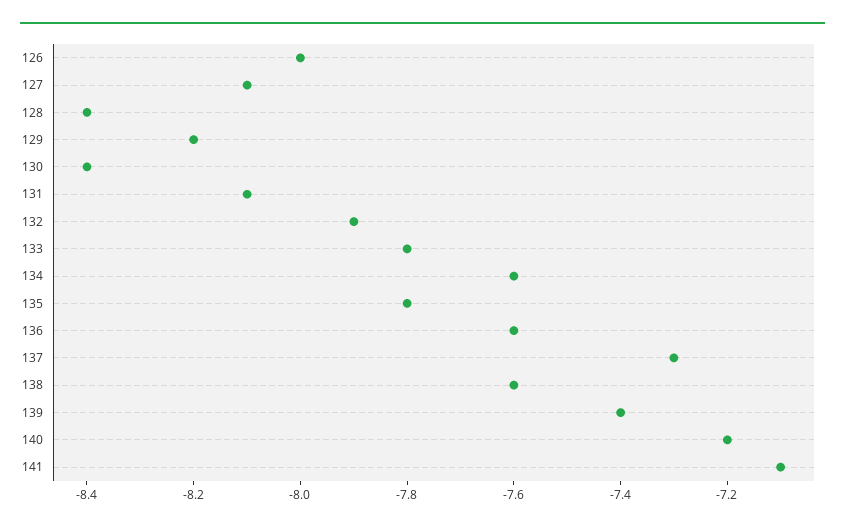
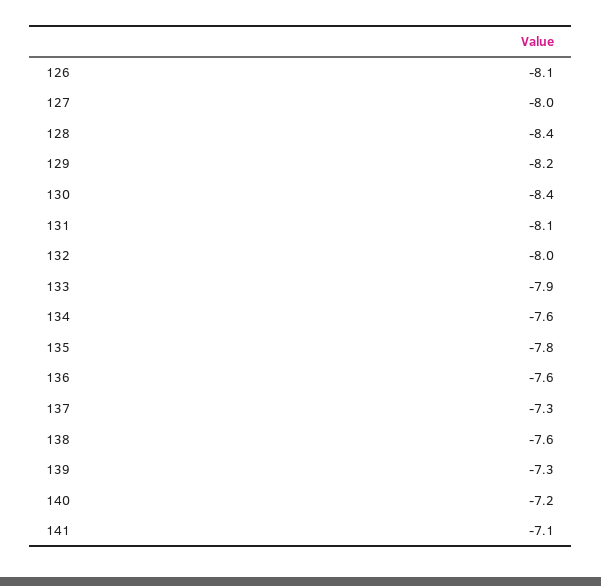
  {
-   "126": -8,
+   "126": -8.1,
-   "127": -8.1,
+   "127": -8,
    "128": -8.4,
    "129": -8.2,
    "130": -8.4,
    "131": -8.1,
-   "132": -7.9,
+   "132": -8,
-   "133": -7.8,
+   "133": -7.9,
    "134": -7.6,
    "135": -7.8,
    "136": -7.6,
    "137": -7.3,
    "138": -7.6,
-   "139": -7.4,
+   "139": -7.3,
    "140": -7.2,
    "141": -7.1
  }

